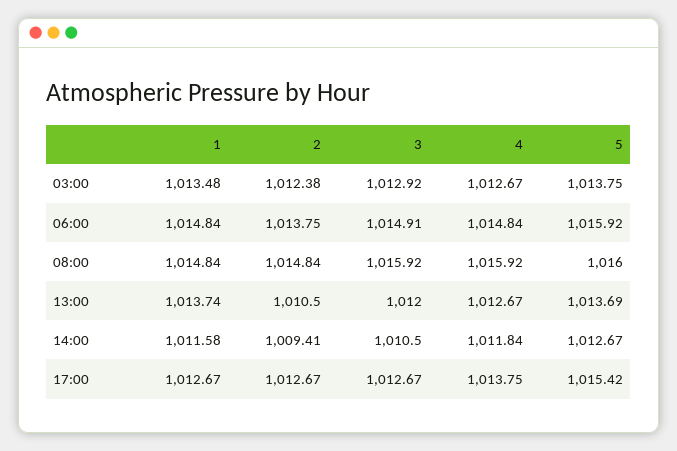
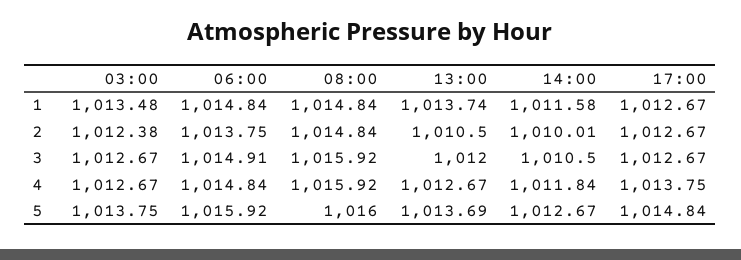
  {
    "1": {
      "03:00": 1013.48,
      "06:00": 1014.84,
      "08:00": 1014.84,
      "13:00": 1013.74,
      "14:00": 1011.58,
      "17:00": 1012.67
    },
    "2": {
      "03:00": 1012.38,
      "06:00": 1013.75,
      "08:00": 1014.84,
      "13:00": 1010.5,
-     "14:00": 1009.41,
+     "14:00": 1010.01,
      "17:00": 1012.67
    },
    "3": {
-     "03:00": 1012.92,
+     "03:00": 1012.67,
      "06:00": 1014.91,
      "08:00": 1015.92,
      "13:00": 1012,
      "14:00": 1010.5,
      "17:00": 1012.67
    },
    "4": {
      "03:00": 1012.67,
      "06:00": 1014.84,
      "08:00": 1015.92,
      "13:00": 1012.67,
      "14:00": 1011.84,
      "17:00": 1013.75
    },
    "5": {
      "03:00": 1013.75,
      "06:00": 1015.92,
      "08:00": 1016,
      "13:00": 1013.69,
      "14:00": 1012.67,
-     "17:00": 1015.42
+     "17:00": 1014.84
    }
  }

